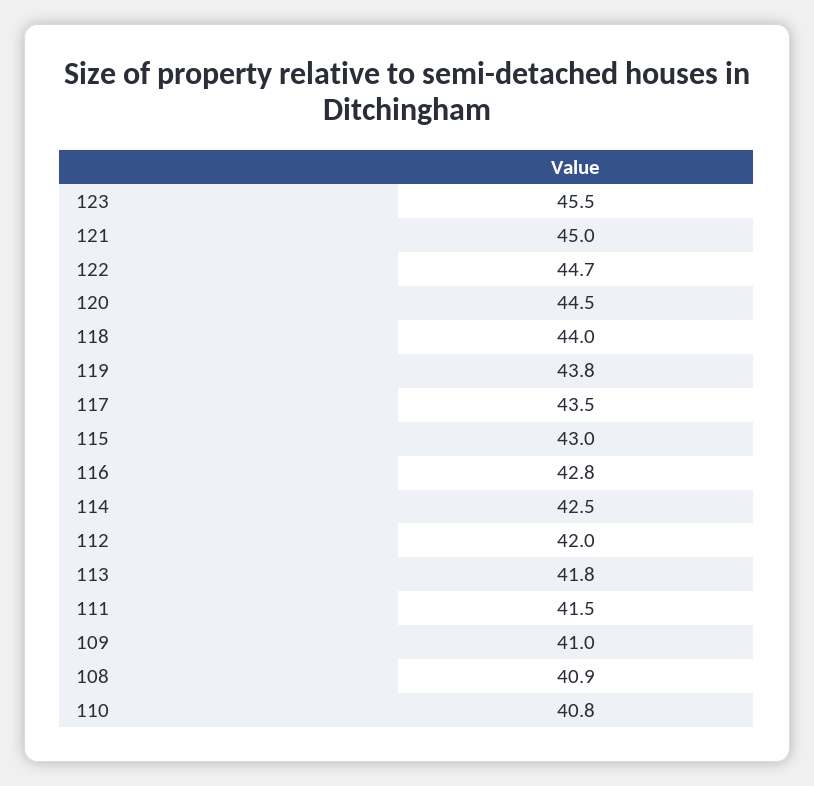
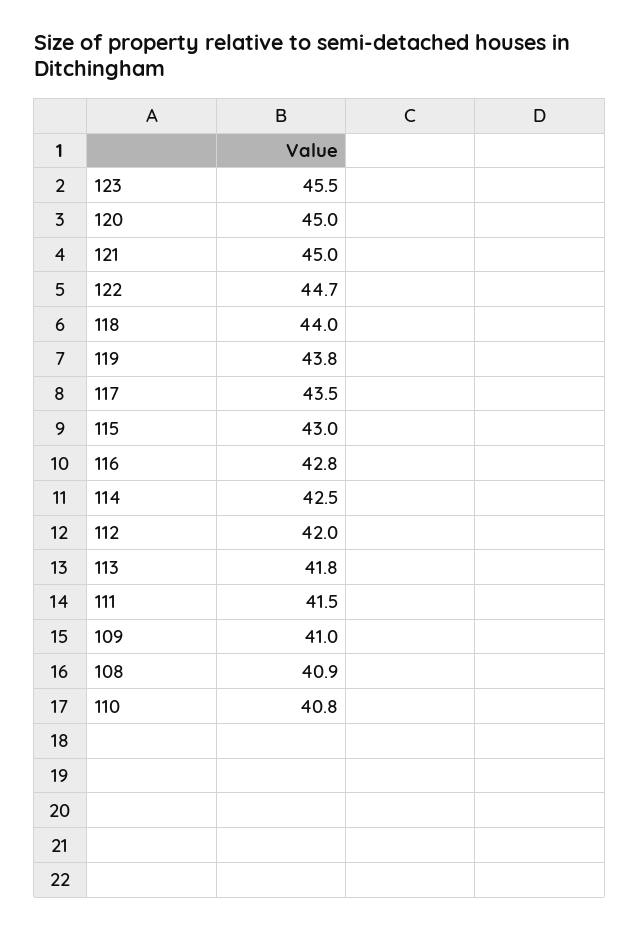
  {
    "123": 45.5,
    "121": 45,
    "122": 44.7,
-   "120": 44.5,
+   "120": 45,
    "118": 44,
    "119": 43.8,
    "117": 43.5,
    "115": 43,
    "116": 42.8,
    "114": 42.5,
    "112": 42,
    "113": 41.8,
    "111": 41.5,
    "109": 41,
    "108": 40.9,
    "110": 40.8
  }

